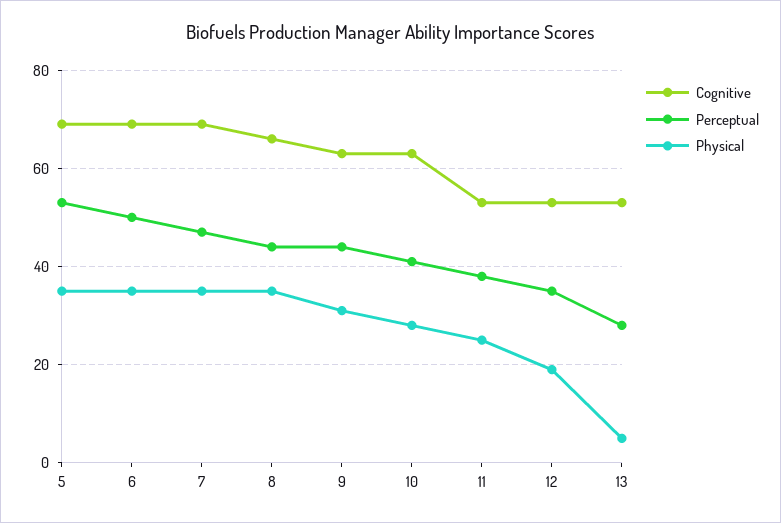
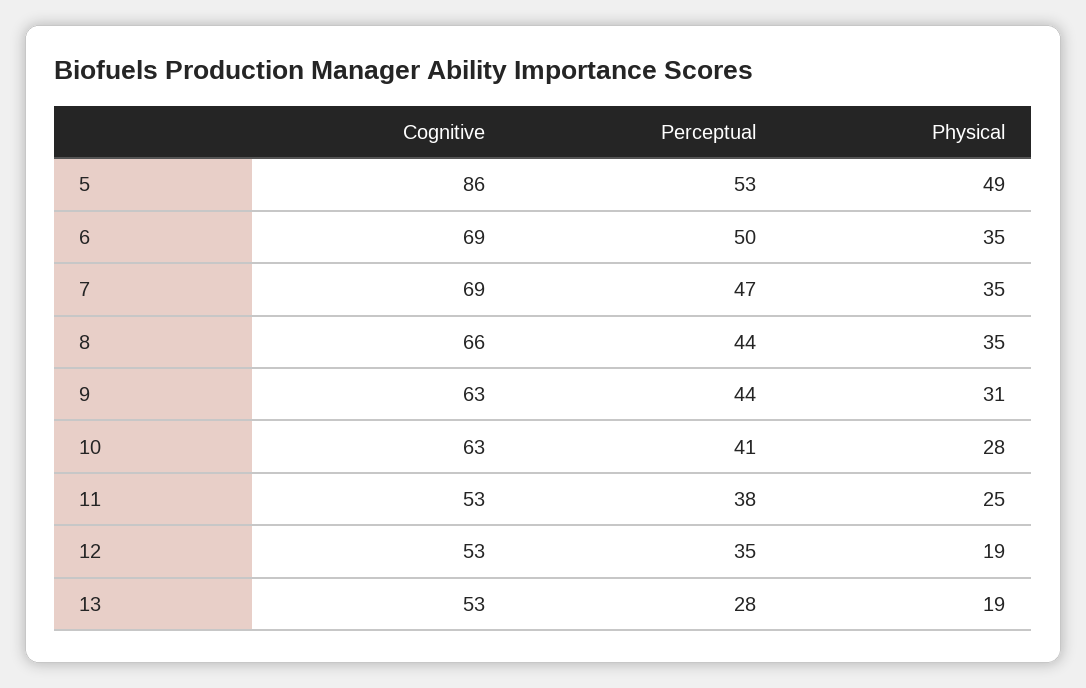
  {
    "Cognitive": {
-     "5": 70,
+     "5": 86,
      "6": 69,
      "7": 69,
      "8": 66,
      "9": 63,
      "10": 63,
      "11": 53,
      "12": 53,
      "13": 53
    },
    "Perceptual": {
      "5": 53,
      "6": 50,
      "7": 47,
      "8": 44,
      "9": 44,
      "10": 41,
      "11": 38,
      "12": 35,
      "13": 28
    },
    "Physical": {
-     "5": 35,
+     "5": 49,
      "6": 35,
      "7": 35,
      "8": 35,
      "9": 31,
      "10": 28,
      "11": 25,
      "12": 19,
-     "13": 5
+     "13": 19
    }
  }

